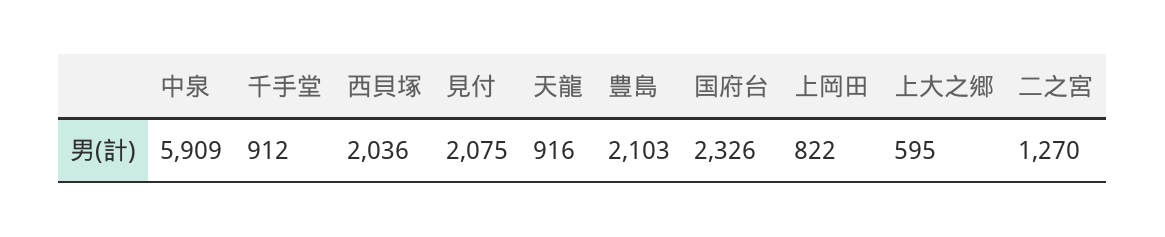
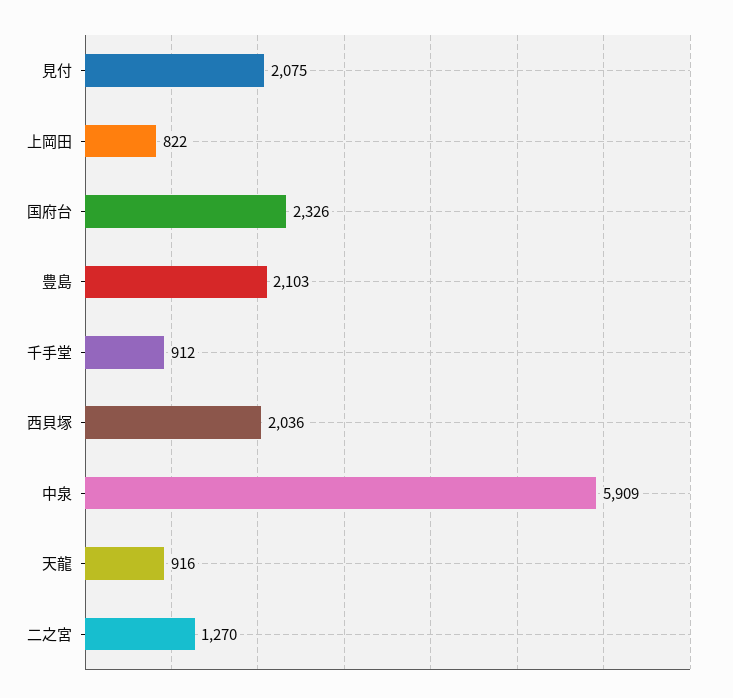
  {
    "中泉": 5909,
    "千手堂": 912,
    "西貝塚": 2036,
    "見付": 2075,
    "天龍": 916,
    "豊島": 2103,
    "国府台": 2326,
    "上岡田": 822,
-   "上大之郷": 595,
    "二之宮": 1270
  }

